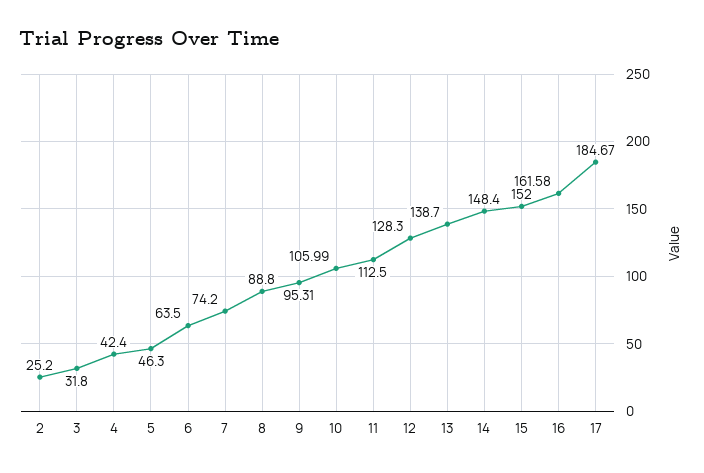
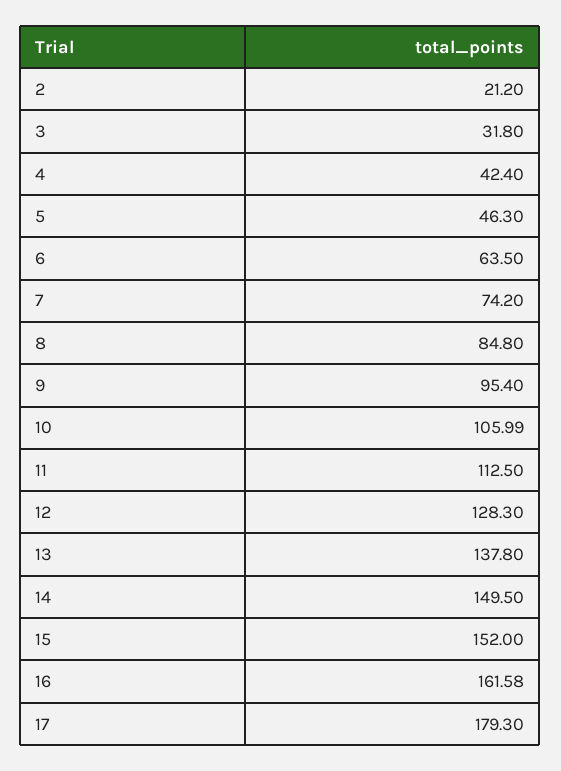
  {
-   "2": 25.2,
+   "2": 21.2,
    "3": 31.8,
    "4": 42.4,
    "5": 46.3,
    "6": 63.5,
    "7": 74.2,
-   "8": 88.8,
+   "8": 84.8,
-   "9": 95.31,
+   "9": 95.4,
    "10": 105.99,
    "11": 112.5,
    "12": 128.3,
-   "13": 138.7,
+   "13": 137.8,
-   "14": 148.4,
+   "14": 149.5,
    "15": 152,
    "16": 161.58,
-   "17": 184.67
+   "17": 179.3
  }

